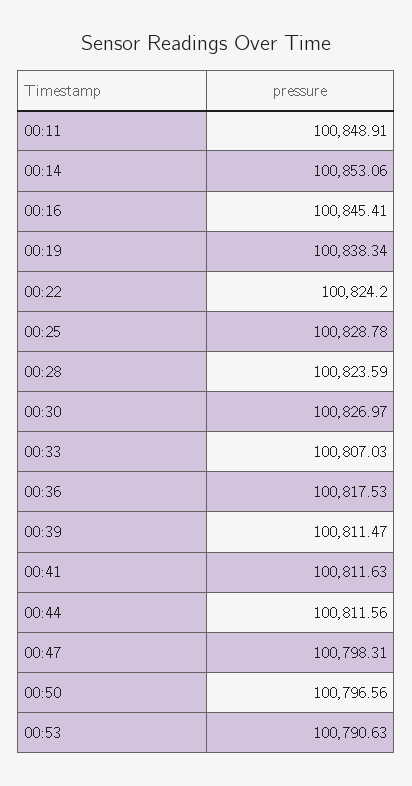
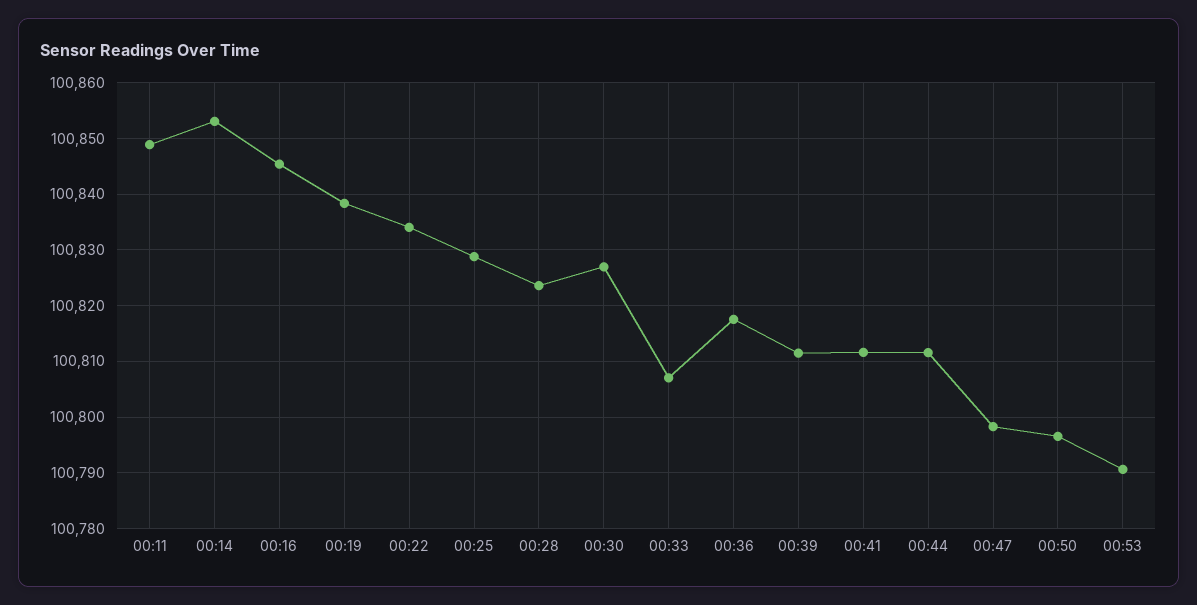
  {
    "00:11": 100848.91,
    "00:14": 100853.06,
    "00:16": 100845.41,
    "00:19": 100838.34,
-   "00:22": 100824.2,
+   "00:22": 100834,
    "00:25": 100828.78,
    "00:28": 100823.59,
    "00:30": 100826.97,
    "00:33": 100807.03,
    "00:36": 100817.53,
    "00:39": 100811.47,
    "00:41": 100811.63,
    "00:44": 100811.56,
    "00:47": 100798.31,
    "00:50": 100796.56,
    "00:53": 100790.63
  }

